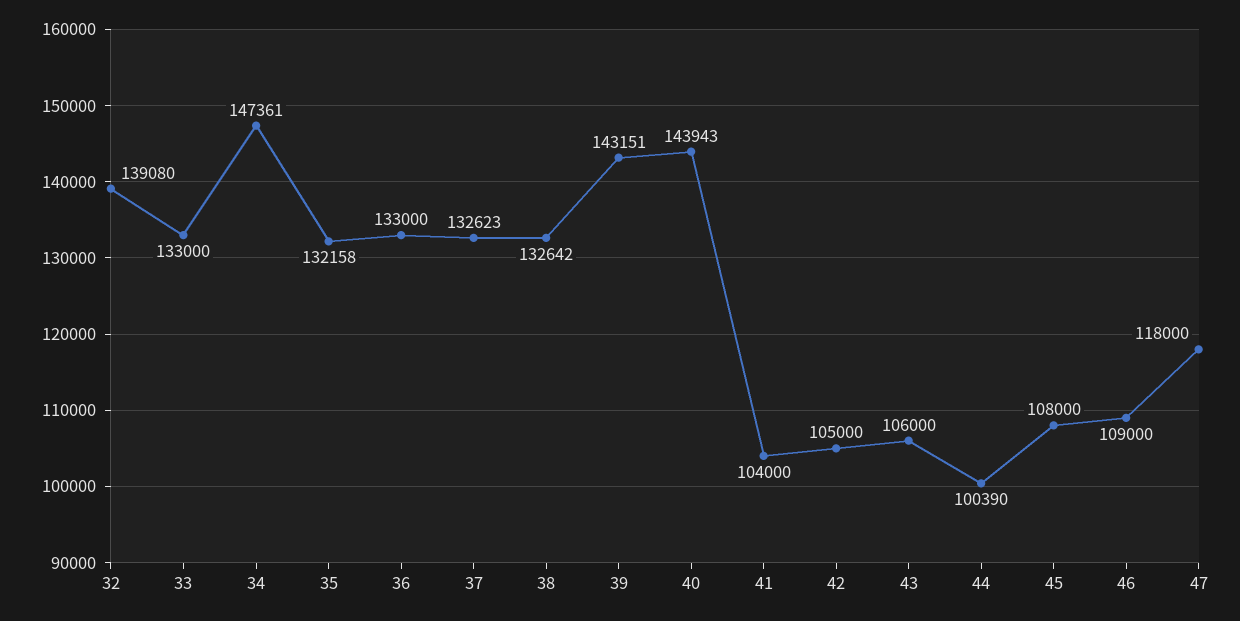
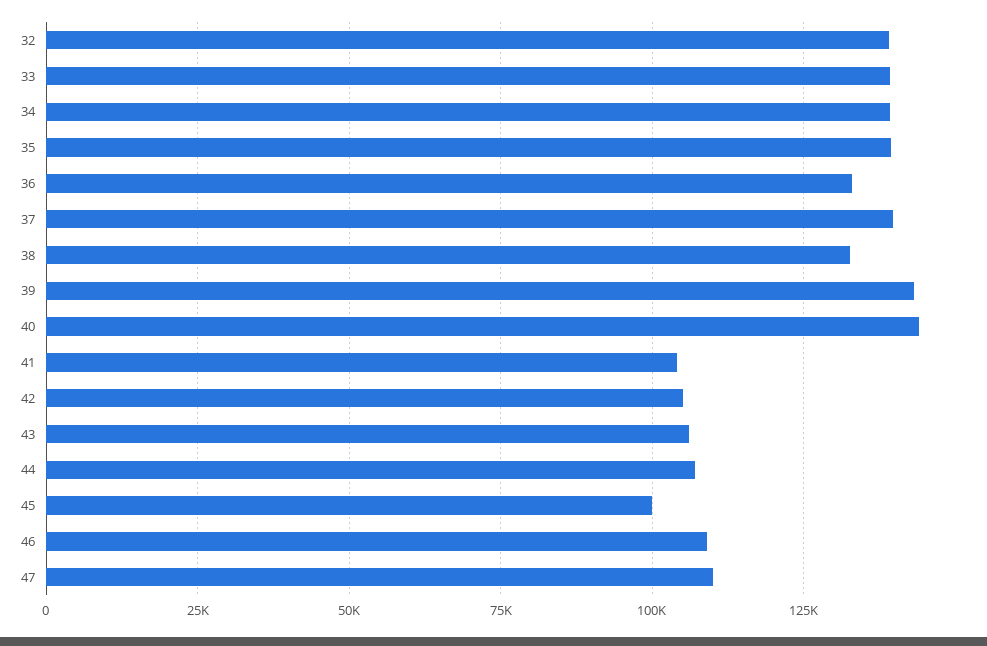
  {
    "32": 139080,
-   "33": 133000,
+   "33": 140000,
-   "34": 147361,
+   "34": 140000,
-   "35": 132158,
+   "35": 140000,
    "36": 133000,
-   "37": 132623,
+   "37": 140000,
    "38": 132642,
    "39": 143151,
    "40": 143943,
    "41": 104000,
    "42": 105000,
    "43": 106000,
-   "44": 100390,
+   "44": 107500,
-   "45": 108000,
+   "45": 100000,
    "46": 109000,
-   "47": 118000
+   "47": 110000
  }

